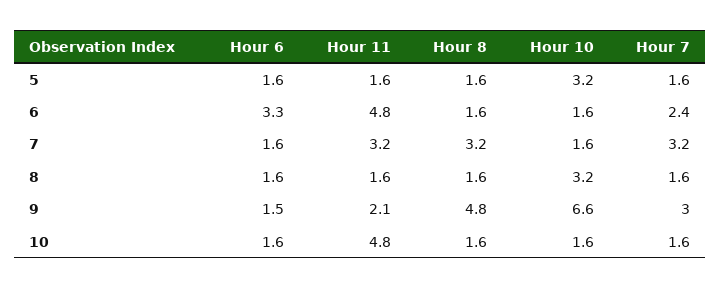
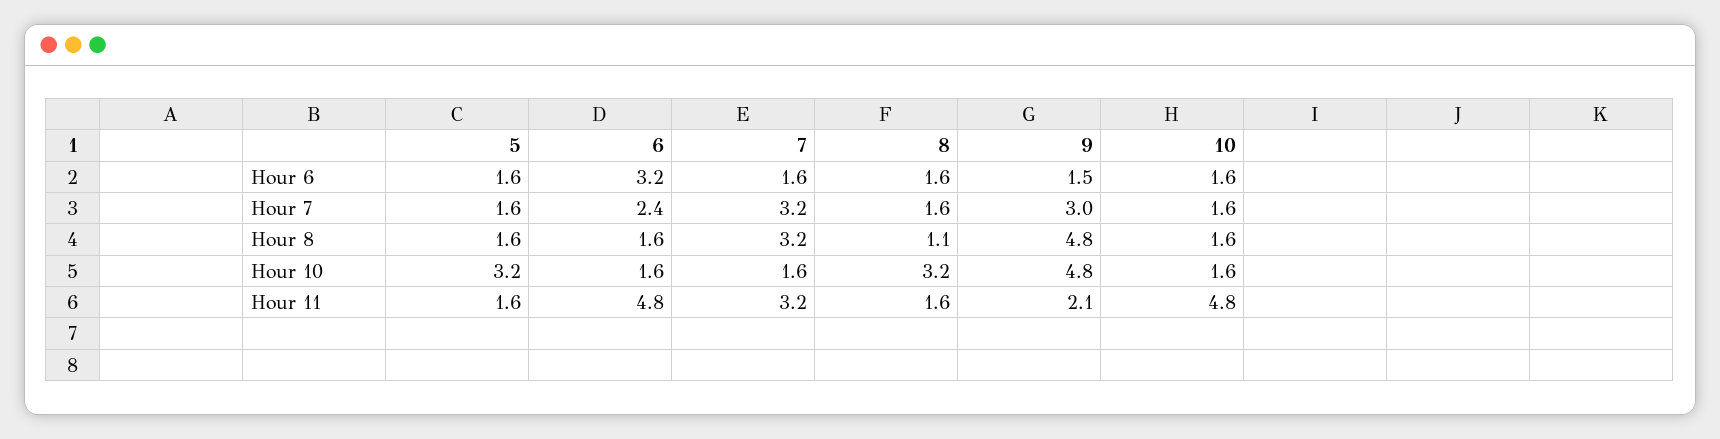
  {
    "Hour 6": {
      "5": 1.6,
-     "6": 3.3,
+     "6": 3.2,
      "7": 1.6,
      "8": 1.6,
      "9": 1.5,
      "10": 1.6
    },
    "Hour 11": {
      "5": 1.6,
      "6": 4.8,
      "7": 3.2,
      "8": 1.6,
      "9": 2.1,
      "10": 4.8
    },
    "Hour 8": {
      "5": 1.6,
      "6": 1.6,
      "7": 3.2,
-     "8": 1.6,
+     "8": 1.1,
      "9": 4.8,
      "10": 1.6
    },
    "Hour 10": {
      "5": 3.2,
      "6": 1.6,
      "7": 1.6,
      "8": 3.2,
-     "9": 6.6,
+     "9": 4.8,
      "10": 1.6
    },
    "Hour 7": {
      "5": 1.6,
      "6": 2.4,
      "7": 3.2,
      "8": 1.6,
      "9": 3,
      "10": 1.6
    }
  }

